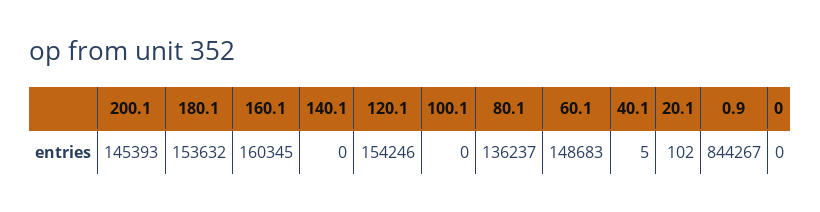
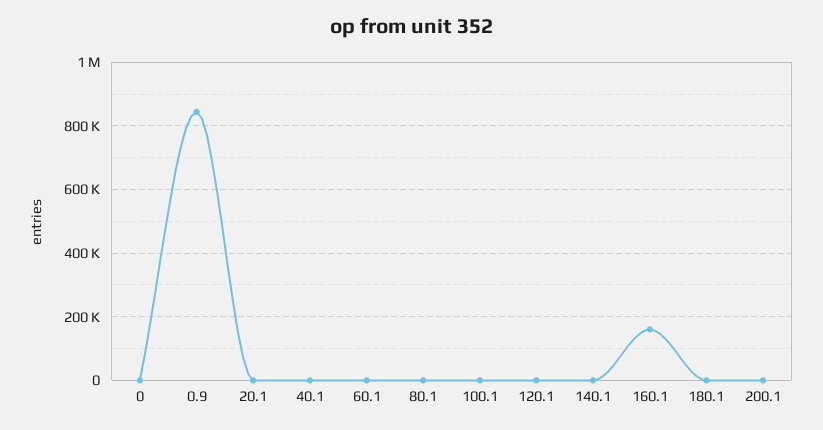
  {
-   "200.1": 145393,
+   "200.1": 0,
-   "180.1": 153632,
+   "180.1": 0,
    "160.1": 160345,
    "140.1": 0,
-   "120.1": 154246,
+   "120.1": 0,
    "100.1": 0,
-   "80.1": 136237,
+   "80.1": 0,
-   "60.1": 148683,
+   "60.1": 0,
    "40.1": 5,
    "20.1": 102,
    "0.9": 844267,
    "0": 0
  }

